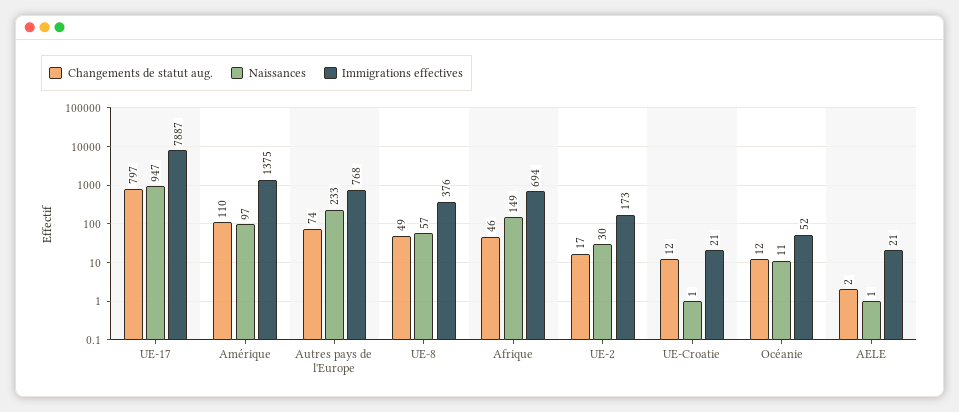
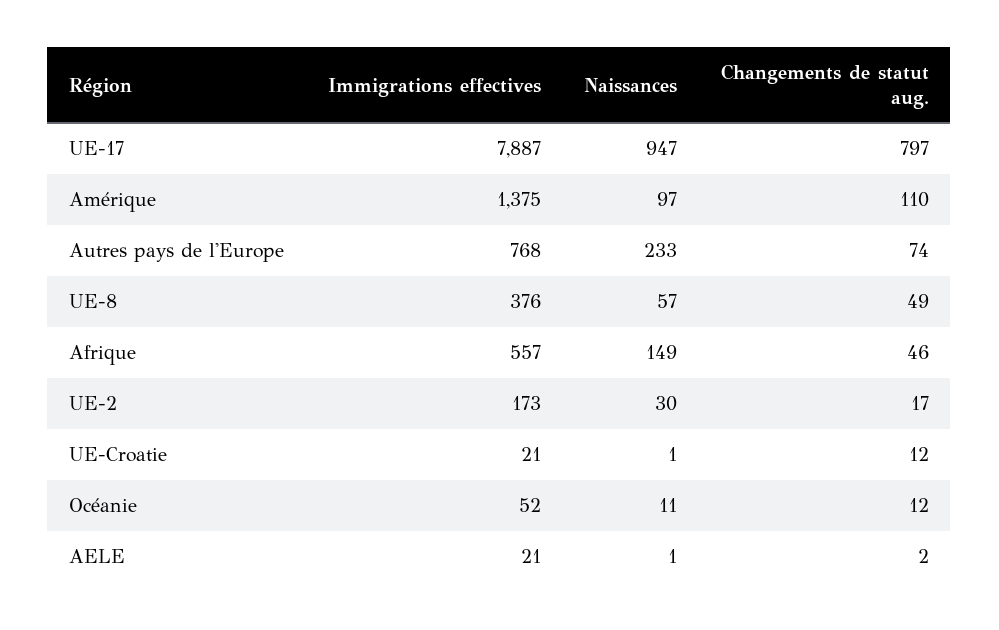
  {
    "Changements de statut aug.": {
      "UE-17": 797,
      "Amérique": 110,
      "Autres pays de l'Europe": 74,
      "UE-8": 49,
      "Afrique": 46,
      "UE-2": 17,
      "UE-Croatie": 12,
      "Océanie": 12,
      "AELE": 2
    },
    "Naissances": {
      "UE-17": 947,
      "Amérique": 97,
      "Autres pays de l'Europe": 233,
      "UE-8": 57,
      "Afrique": 149,
      "UE-2": 30,
      "UE-Croatie": 1,
      "Océanie": 11,
      "AELE": 1
    },
    "Immigrations effectives": {
      "UE-17": 7887,
      "Amérique": 1375,
      "Autres pays de l'Europe": 768,
      "UE-8": 376,
-     "Afrique": 694,
+     "Afrique": 557,
      "UE-2": 173,
      "UE-Croatie": 21,
      "Océanie": 52,
      "AELE": 21
    }
  }

